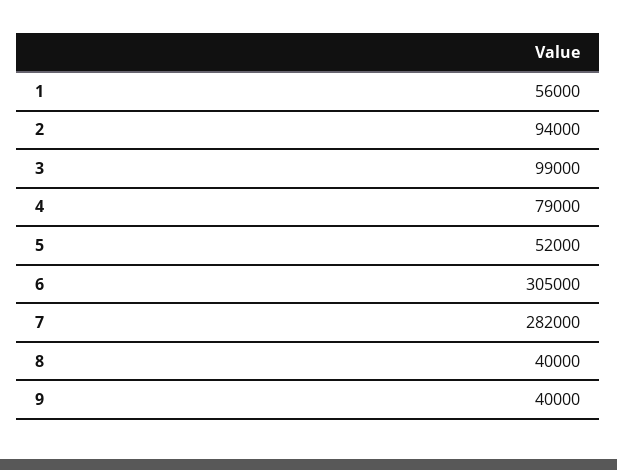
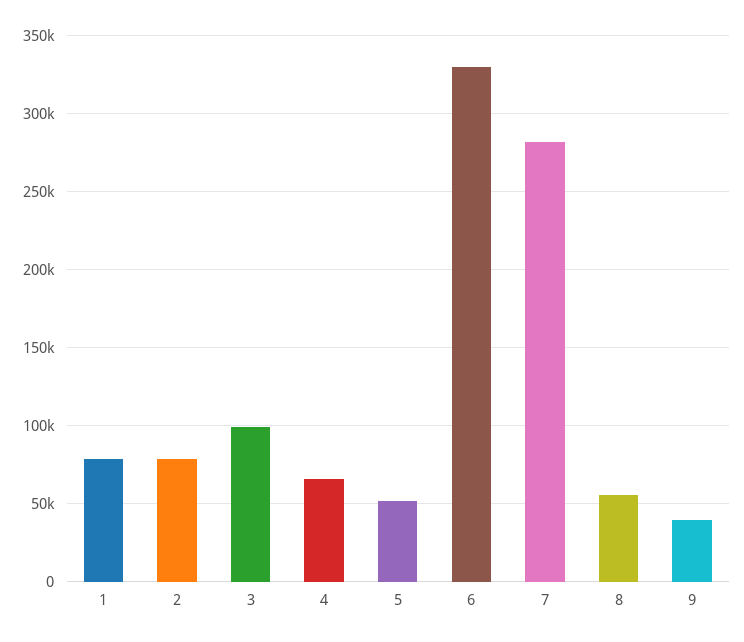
  {
-   "1": 56000,
+   "1": 80000,
-   "2": 94000,
+   "2": 80000,
    "3": 99000,
-   "4": 79000,
+   "4": 65000,
    "5": 52000,
-   "6": 305000,
+   "6": 330000,
    "7": 282000,
-   "8": 40000,
+   "8": 55000,
    "9": 40000
  }

